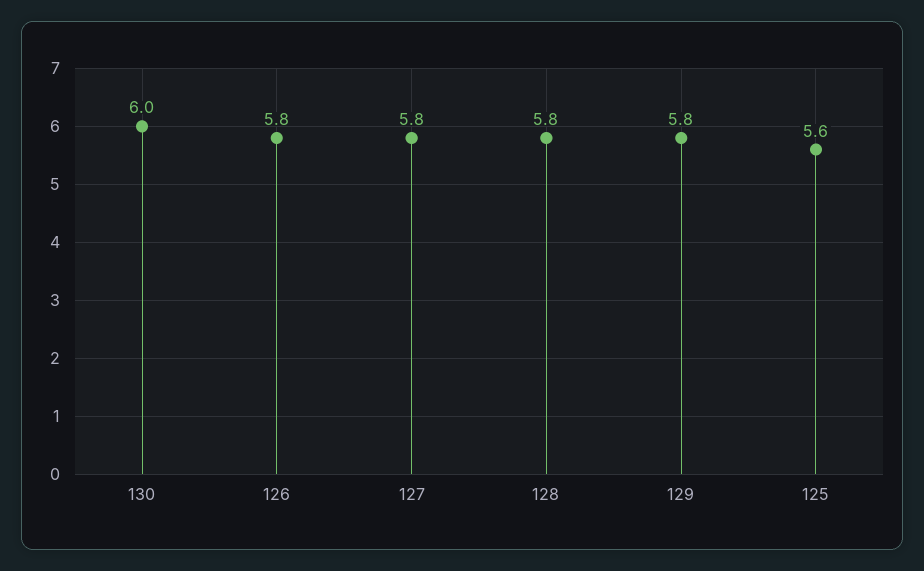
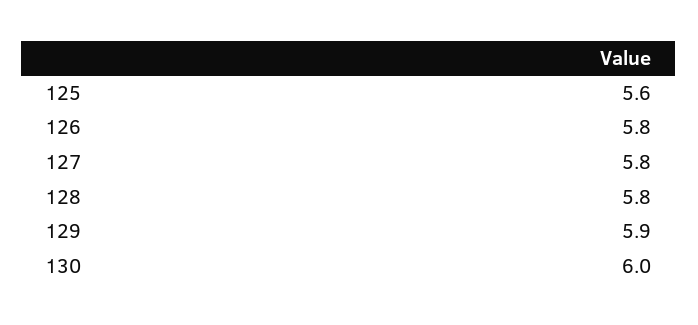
  {
    "130": 6,
    "126": 5.8,
    "127": 5.8,
    "128": 5.8,
-   "129": 5.8,
+   "129": 5.9,
    "125": 5.6
  }

